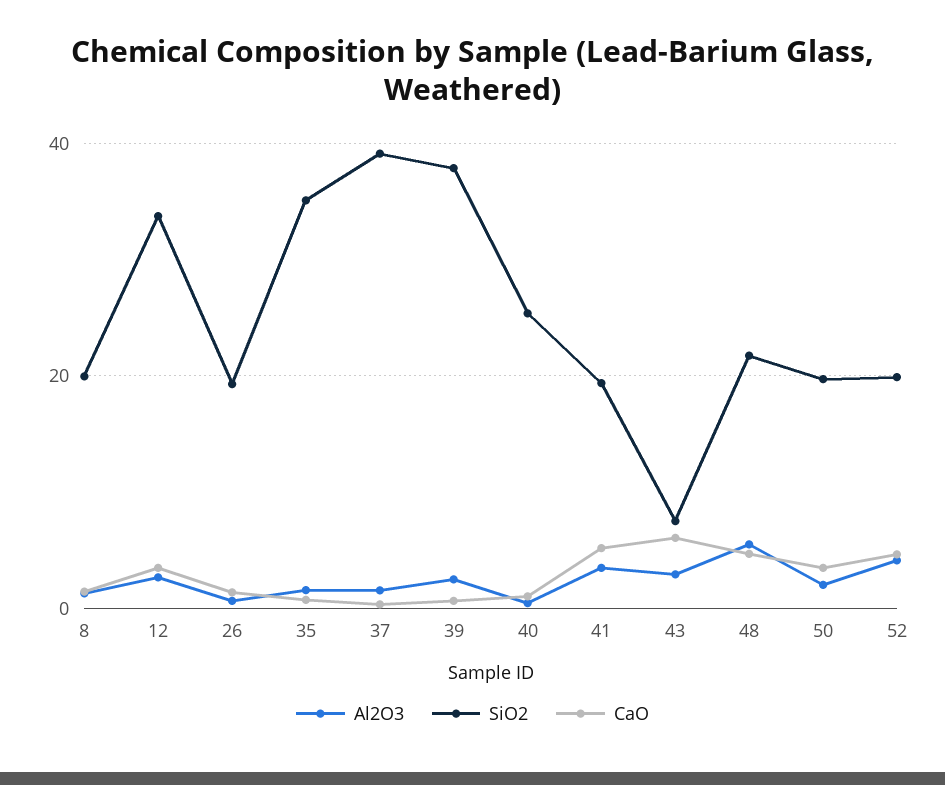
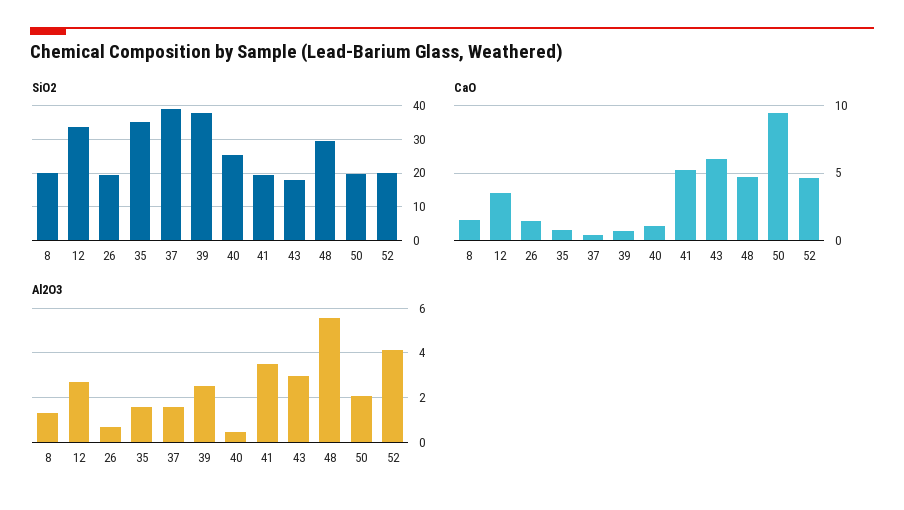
  {
    "Al2O3": {
      "8": 1.5,
      "12": 2.5,
      "26": 0.5,
      "35": 1.5,
      "37": 1.5,
      "39": 2.5,
      "40": 0.5,
      "41": 3.5,
      "43": 3,
      "48": 5.5,
      "50": 2,
      "52": 4
    },
    "SiO2": {
      "8": 20,
      "12": 34,
      "26": 20,
      "35": 36,
      "37": 40,
      "39": 38,
      "40": 26,
      "41": 20,
-     "43": 8,
+     "43": 18,
-     "48": 22,
+     "48": 30,
      "50": 20,
      "52": 20
    },
    "CaO": {
      "8": 1.5,
      "12": 3.5,
      "26": 1.5,
      "35": 1,
      "37": 0.5,
      "39": 0.5,
      "40": 1,
      "41": 5,
      "43": 6,
      "48": 4.5,
-     "50": 4,
+     "50": 9.5,
      "52": 4.5
    }
  }

